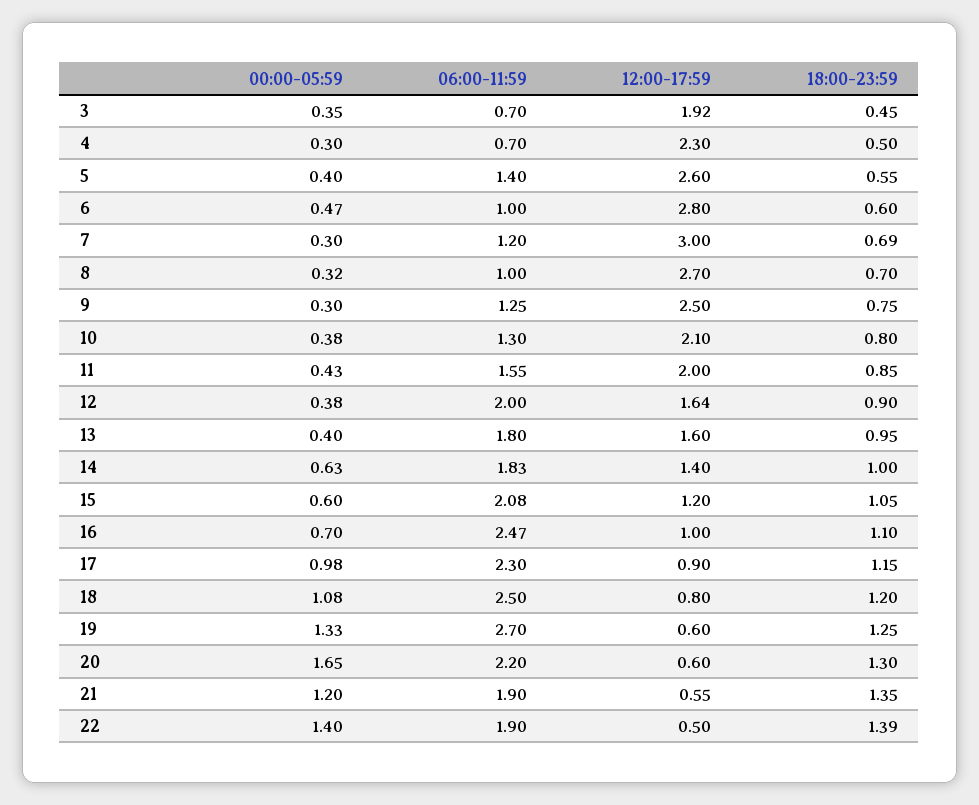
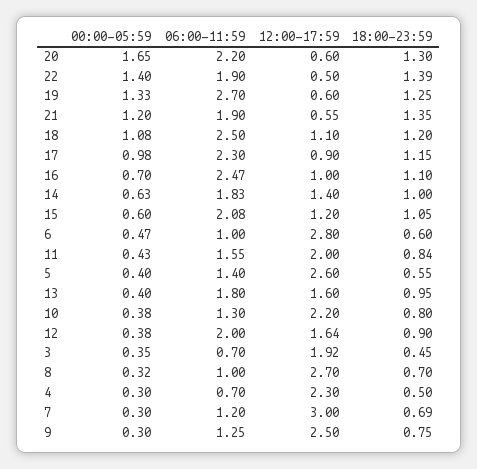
  {
    "00:00-05:59": {
      "3": 0.35,
      "4": 0.3,
      "5": 0.4,
      "6": 0.47,
      "7": 0.3,
      "8": 0.32,
      "9": 0.3,
      "10": 0.38,
      "11": 0.43,
      "12": 0.38,
      "13": 0.4,
      "14": 0.63,
      "15": 0.6,
      "16": 0.7,
      "17": 0.98,
      "18": 1.08,
      "19": 1.33,
      "20": 1.65,
      "21": 1.2,
      "22": 1.4
    },
    "06:00-11:59": {
      "3": 0.7,
      "4": 0.7,
      "5": 1.4,
      "6": 1,
      "7": 1.2,
      "8": 1,
      "9": 1.25,
      "10": 1.3,
      "11": 1.55,
      "12": 2,
      "13": 1.8,
      "14": 1.83,
      "15": 2.08,
      "16": 2.47,
      "17": 2.3,
      "18": 2.5,
      "19": 2.7,
      "20": 2.2,
      "21": 1.9,
      "22": 1.9
    },
    "12:00-17:59": {
      "3": 1.92,
      "4": 2.3,
      "5": 2.6,
      "6": 2.8,
      "7": 3,
      "8": 2.7,
      "9": 2.5,
-     "10": 2.1,
+     "10": 2.2,
      "11": 2,
      "12": 1.64,
      "13": 1.6,
      "14": 1.4,
      "15": 1.2,
      "16": 1,
      "17": 0.9,
-     "18": 0.8,
+     "18": 1.1,
      "19": 0.6,
      "20": 0.6,
      "21": 0.55,
      "22": 0.5
    },
    "18:00-23:59": {
      "3": 0.45,
      "4": 0.5,
      "5": 0.55,
      "6": 0.6,
      "7": 0.69,
      "8": 0.7,
      "9": 0.75,
      "10": 0.8,
-     "11": 0.85,
+     "11": 0.84,
      "12": 0.9,
      "13": 0.95,
      "14": 1,
      "15": 1.05,
      "16": 1.1,
      "17": 1.15,
      "18": 1.2,
      "19": 1.25,
      "20": 1.3,
      "21": 1.35,
      "22": 1.39
    }
  }

